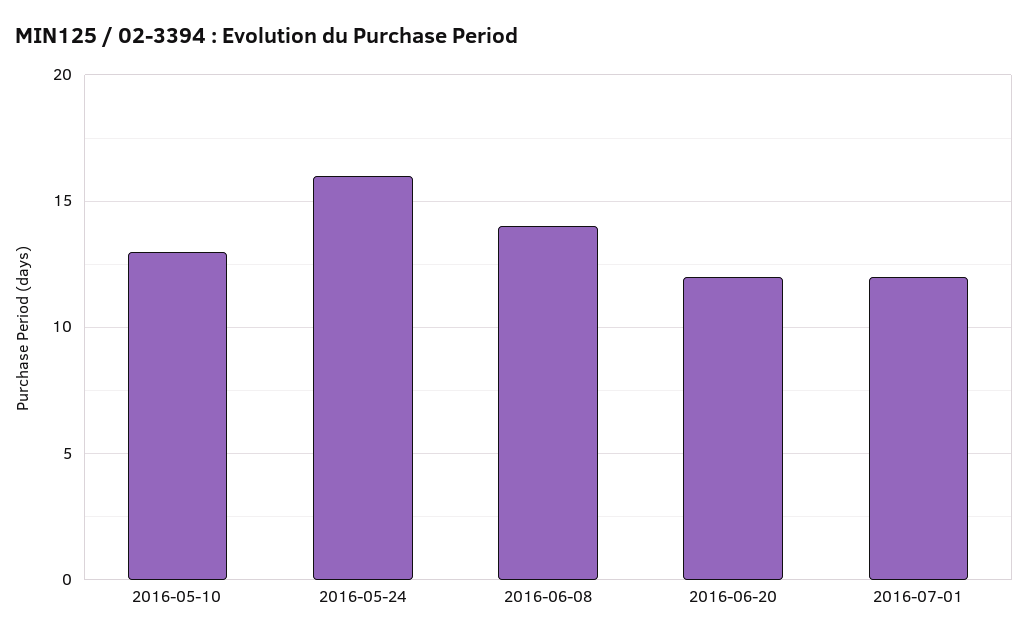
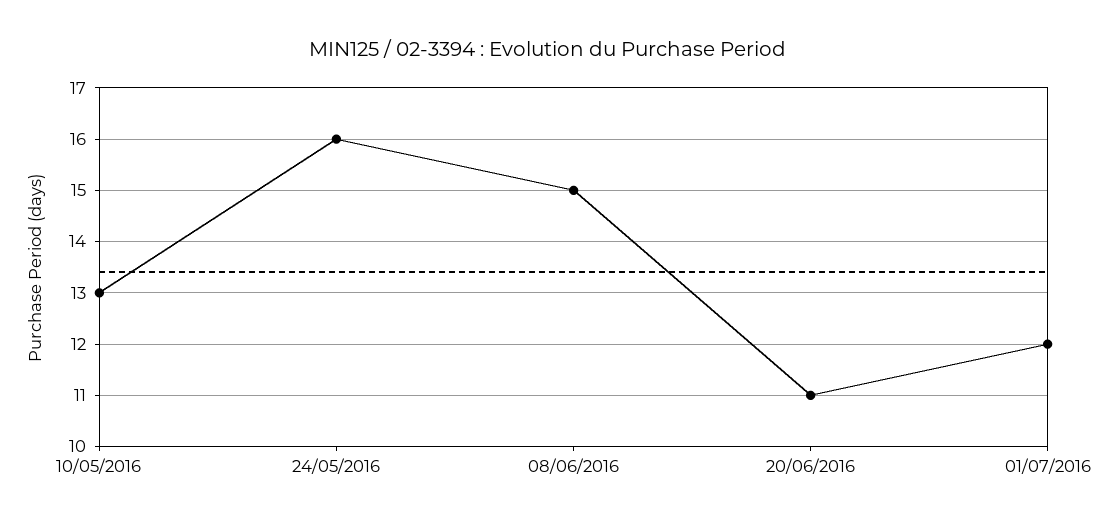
  {
    "2016-05-10": 13,
    "2016-05-24": 16,
-   "2016-06-08": 14,
+   "2016-06-08": 15,
-   "2016-06-20": 12,
+   "2016-06-20": 11,
    "2016-07-01": 12
  }

